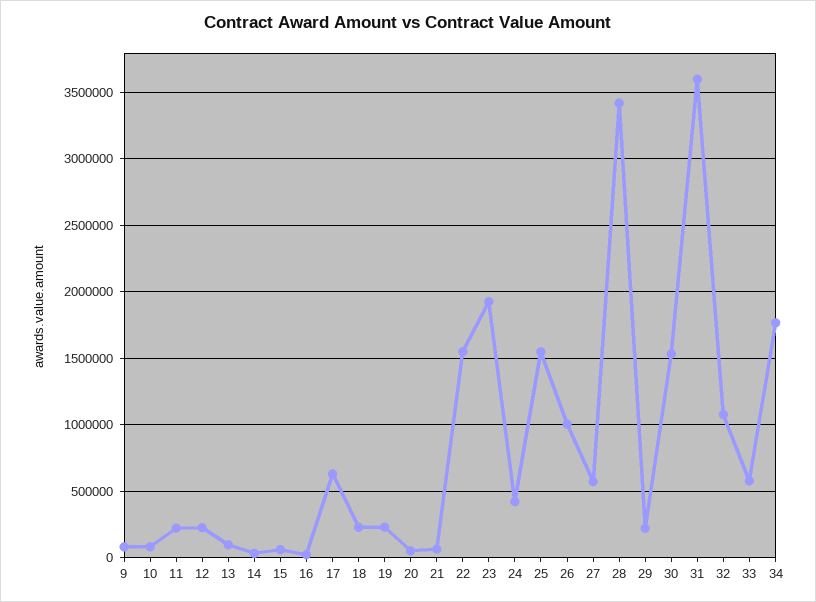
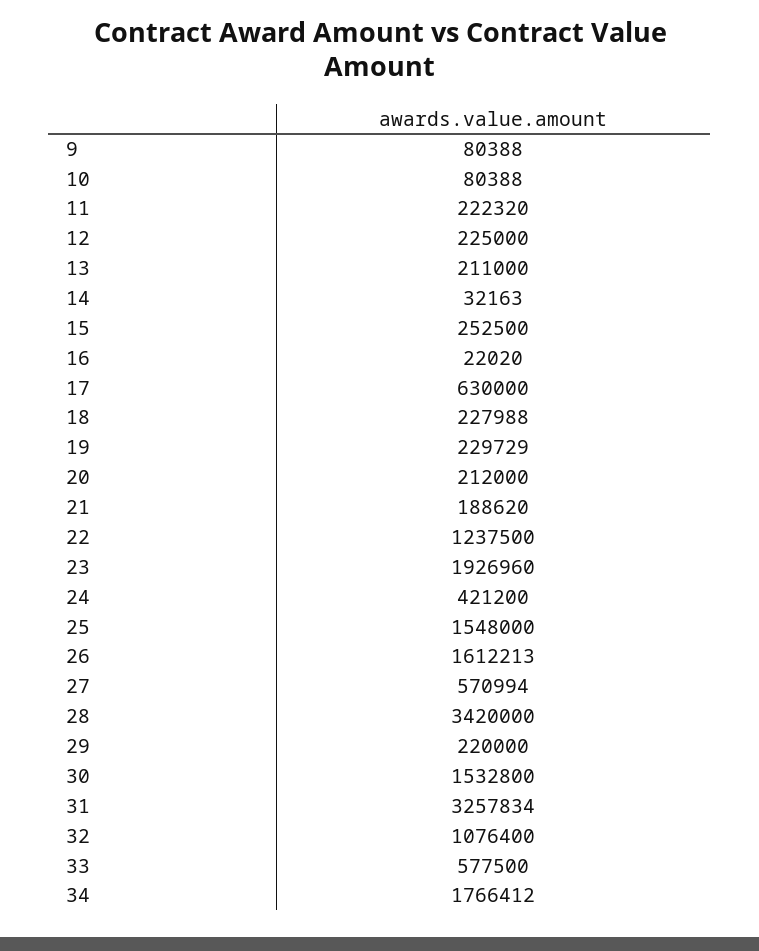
  {
    "9": 80388,
    "10": 80388,
    "11": 222320,
    "12": 225000,
-   "13": 100000,
+   "13": 211000,
    "14": 32163,
-   "15": 50000,
+   "15": 252500,
    "16": 22020,
    "17": 630000,
    "18": 227988,
    "19": 229729,
-   "20": 50000,
+   "20": 212000,
-   "21": 50000,
+   "21": 188620,
-   "22": 1550000,
+   "22": 1237500,
    "23": 1926960,
    "24": 421200,
    "25": 1548000,
-   "26": 1000000,
+   "26": 1612213,
    "27": 570994,
    "28": 3420000,
    "29": 220000,
    "30": 1532800,
-   "31": 3600000,
+   "31": 3257834,
    "32": 1076400,
    "33": 577500,
    "34": 1766412
  }

